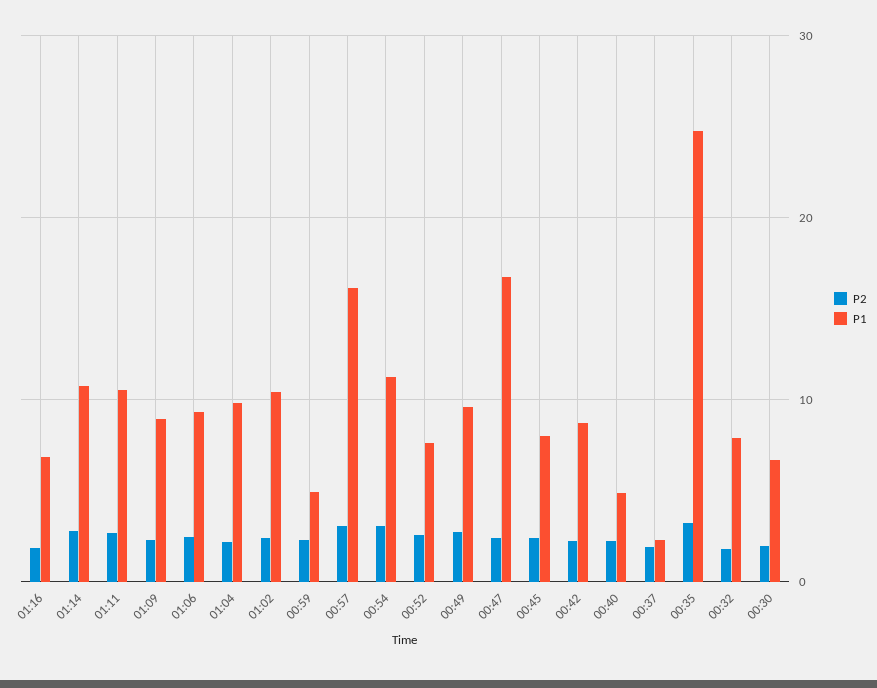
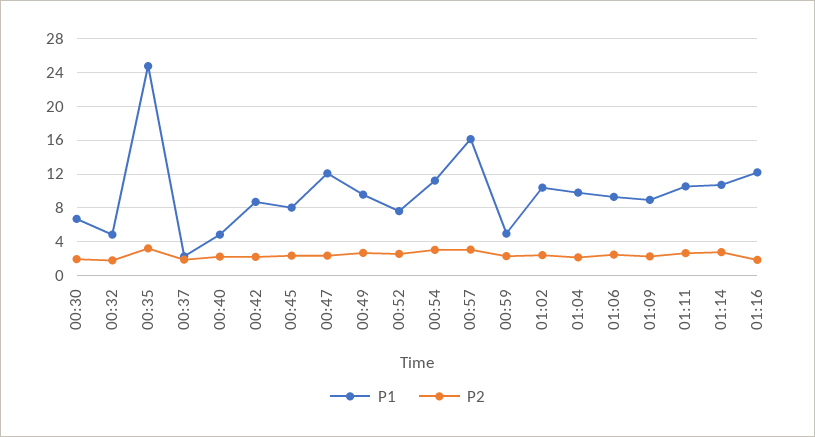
  {
    "P2": {
      "01:16": 2,
      "01:14": 3,
      "01:11": 3,
      "01:09": 2,
      "01:06": 2,
      "01:04": 2,
      "01:02": 2,
      "00:59": 2,
      "00:57": 3,
      "00:54": 3,
      "00:52": 3,
      "00:49": 3,
      "00:47": 2,
      "00:45": 2,
      "00:42": 2,
      "00:40": 2,
      "00:37": 2,
      "00:35": 3,
      "00:32": 2,
      "00:30": 2
    },
    "P1": {
-     "01:16": 7,
+     "01:16": 12,
      "01:14": 11,
      "01:11": 11,
      "01:09": 9,
      "01:06": 9,
      "01:04": 10,
      "01:02": 10,
      "00:59": 5,
      "00:57": 16,
      "00:54": 11,
      "00:52": 8,
      "00:49": 10,
-     "00:47": 17,
+     "00:47": 12,
      "00:45": 8,
      "00:42": 9,
      "00:40": 5,
      "00:37": 2,
      "00:35": 25,
-     "00:32": 8,
+     "00:32": 5,
      "00:30": 7
    }
  }

